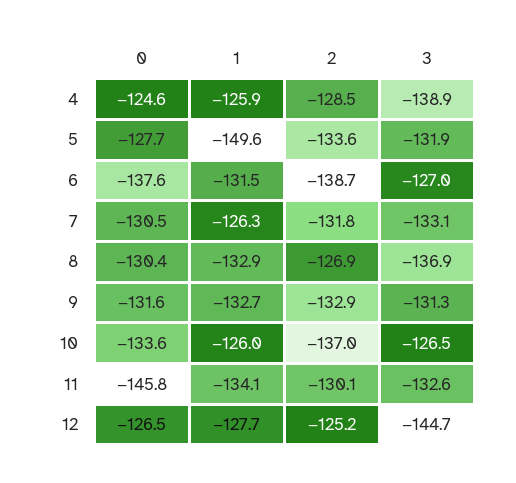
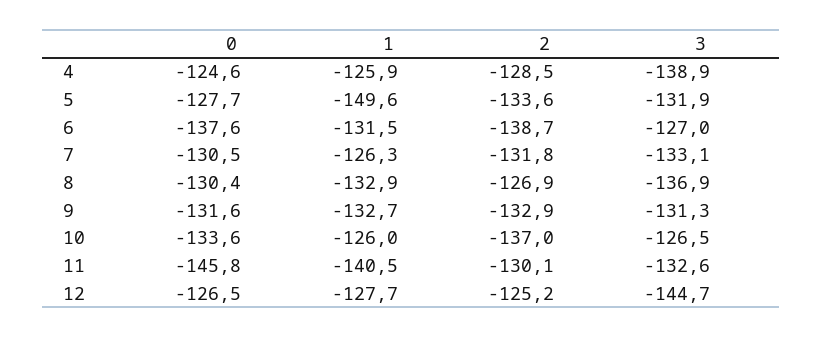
  {
    "0": {
      "4": -124.6,
      "5": -127.7,
      "6": -137.6,
      "7": -130.5,
      "8": -130.4,
      "9": -131.6,
      "10": -133.6,
      "11": -145.8,
      "12": -126.5
    },
    "1": {
      "4": -125.9,
      "5": -149.6,
      "6": -131.5,
      "7": -126.3,
      "8": -132.9,
      "9": -132.7,
      "10": -126,
-     "11": -134.1,
+     "11": -140.5,
      "12": -127.7
    },
    "2": {
      "4": -128.5,
      "5": -133.6,
      "6": -138.7,
      "7": -131.8,
      "8": -126.9,
      "9": -132.9,
      "10": -137,
      "11": -130.1,
      "12": -125.2
    },
    "3": {
      "4": -138.9,
      "5": -131.9,
      "6": -127,
      "7": -133.1,
      "8": -136.9,
      "9": -131.3,
      "10": -126.5,
      "11": -132.6,
      "12": -144.7
    }
  }

